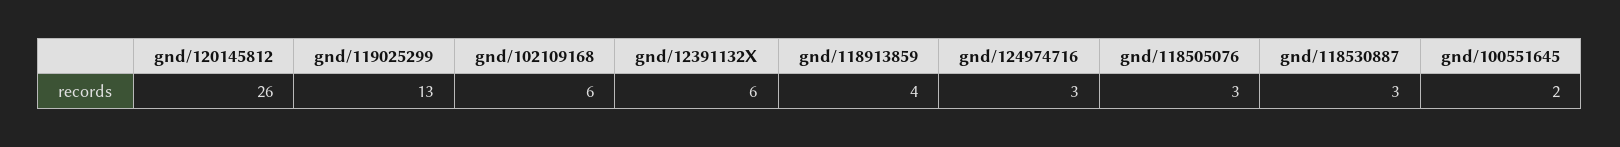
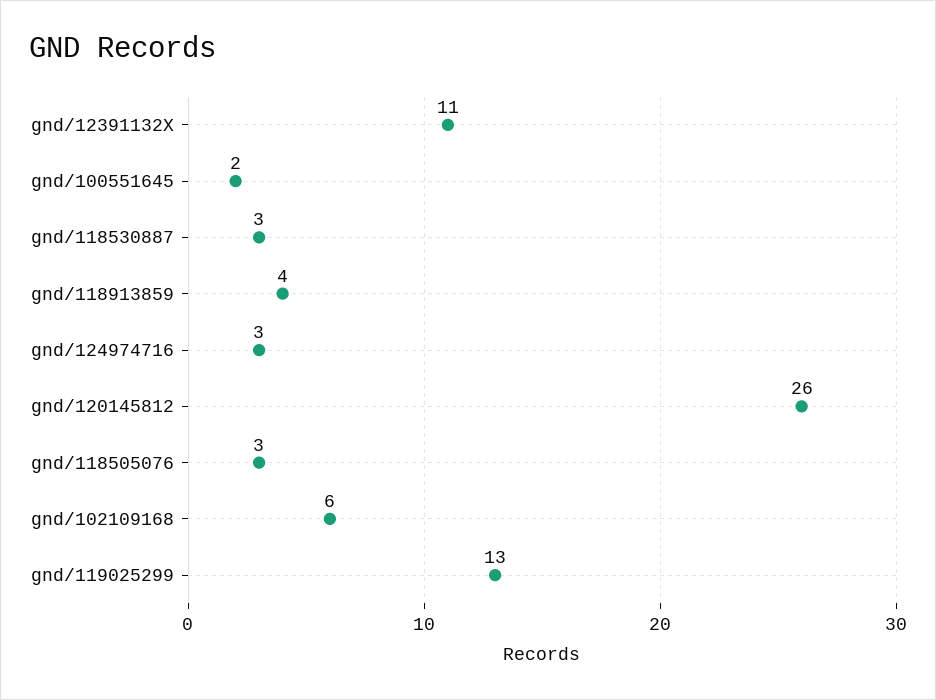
  {
    "gnd/120145812": 26,
    "gnd/119025299": 13,
    "gnd/102109168": 6,
-   "gnd/12391132X": 6,
+   "gnd/12391132X": 11,
    "gnd/118913859": 4,
    "gnd/124974716": 3,
    "gnd/118505076": 3,
    "gnd/118530887": 3,
    "gnd/100551645": 2
  }

